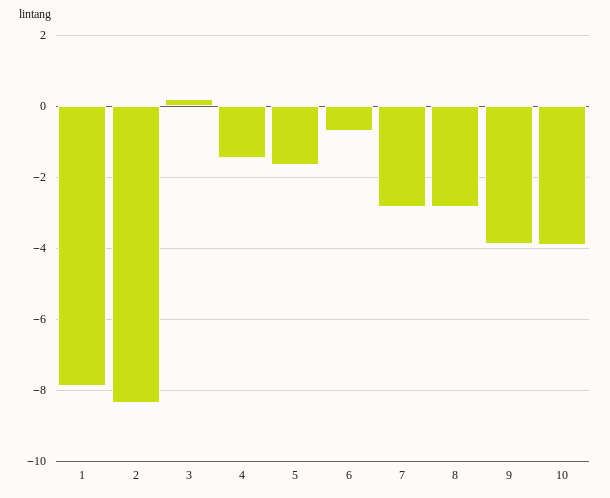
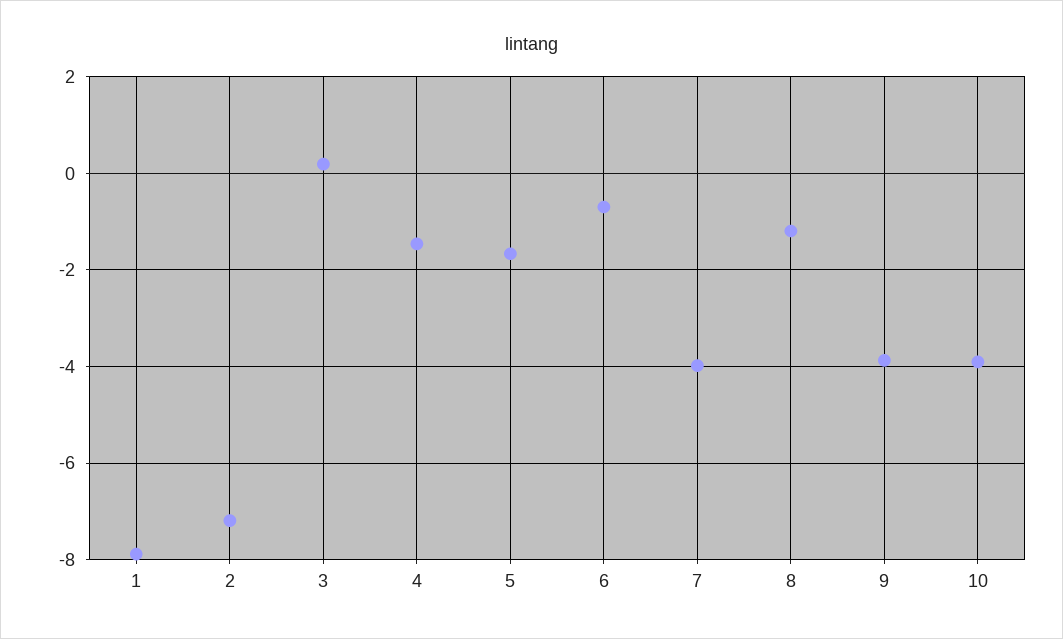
  {
    "1": -7.8,
-   "2": -8.4,
+   "2": -7.2,
    "3": 0.2,
    "4": -1.4,
    "5": -1.6,
    "6": -0.6,
-   "7": -2.8,
+   "7": -4,
-   "8": -2.8,
+   "8": -1.2,
    "9": -3.8,
    "10": -4
  }

